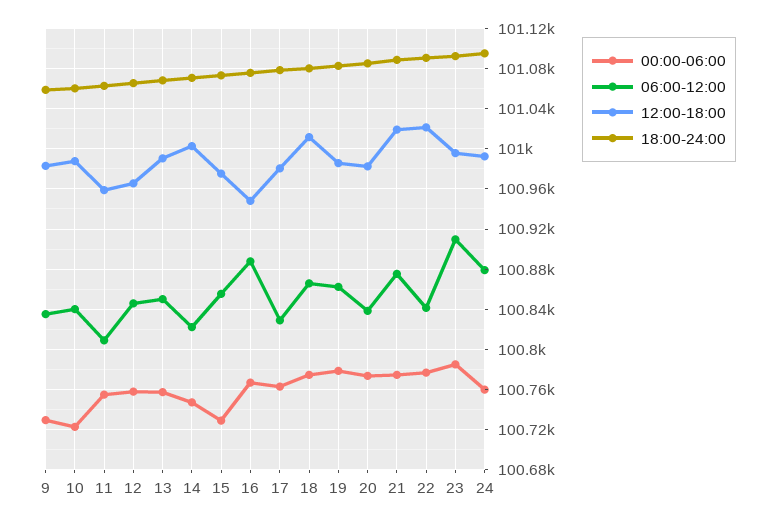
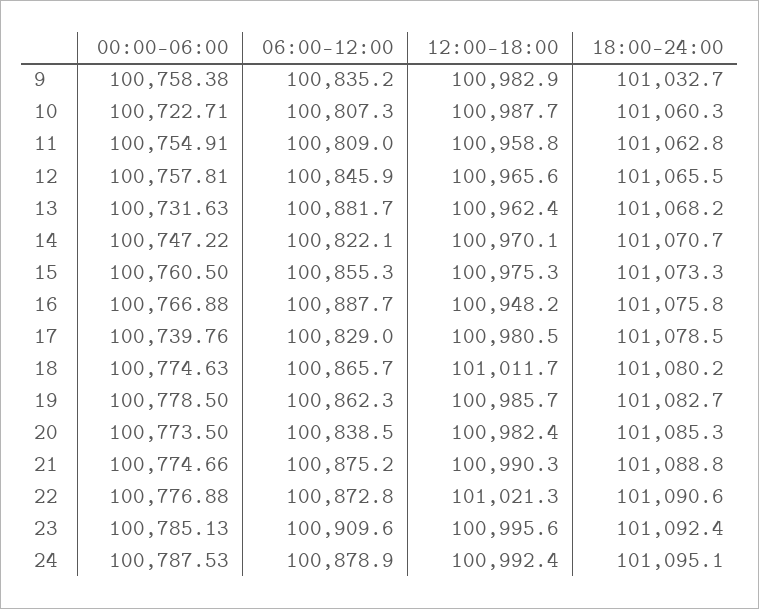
  {
    "00:00-06:00": {
-     "9": 100730,
+     "9": 100758.38,
      "10": 100722.71,
      "11": 100754.91,
      "12": 100757.81,
-     "13": 100760,
+     "13": 100731.63,
      "14": 100747.22,
-     "15": 100730,
+     "15": 100760.5,
      "16": 100766.88,
-     "17": 100760,
+     "17": 100739.76,
      "18": 100774.63,
      "19": 100778.5,
      "20": 100773.5,
      "21": 100774.66,
      "22": 100776.88,
      "23": 100785.13,
-     "24": 100760
+     "24": 100787.53
    },
    "06:00-12:00": {
      "9": 100835.2,
-     "10": 100840,
+     "10": 100807.3,
      "11": 100809,
      "12": 100845.9,
-     "13": 100850,
+     "13": 100881.7,
      "14": 100822.1,
      "15": 100855.3,
      "16": 100887.7,
      "17": 100829,
      "18": 100865.7,
      "19": 100862.3,
      "20": 100838.5,
      "21": 100875.2,
-     "22": 100840,
+     "22": 100872.8,
      "23": 100909.6,
      "24": 100878.9
    },
    "12:00-18:00": {
      "9": 100982.9,
      "10": 100987.7,
      "11": 100958.8,
      "12": 100965.6,
-     "13": 100990,
+     "13": 100962.4,
-     "14": 101000,
+     "14": 100970.1,
      "15": 100975.3,
      "16": 100948.2,
      "17": 100980.5,
      "18": 101011.7,
      "19": 100985.7,
      "20": 100982.4,
-     "21": 101020,
+     "21": 100990.3,
      "22": 101021.3,
      "23": 100995.6,
      "24": 100992.4
    },
    "18:00-24:00": {
-     "9": 101060,
+     "9": 101032.7,
      "10": 101060.3,
      "11": 101062.8,
      "12": 101065.5,
      "13": 101068.2,
      "14": 101070.7,
      "15": 101073.3,
      "16": 101075.8,
      "17": 101078.5,
      "18": 101080.2,
      "19": 101082.7,
      "20": 101085.3,
      "21": 101088.8,
      "22": 101090.6,
      "23": 101092.4,
      "24": 101095.1
    }
  }

